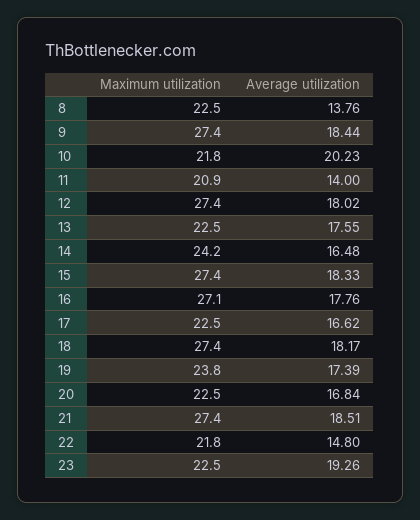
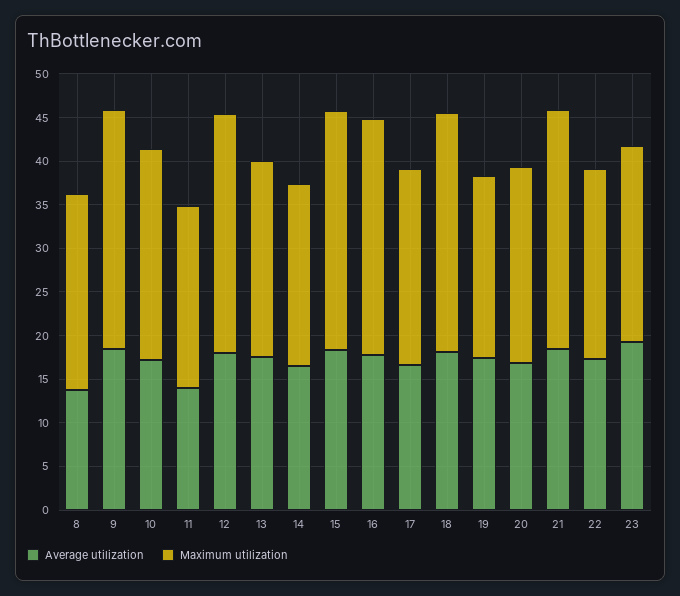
  {
    "Maximum utilization": {
      "8": 22.5,
      "9": 27.4,
-     "10": 21.8,
+     "10": 24,
      "11": 20.9,
      "12": 27.4,
      "13": 22.5,
-     "14": 24.2,
+     "14": 21,
      "15": 27.4,
      "16": 27.1,
      "17": 22.5,
      "18": 27.4,
-     "19": 23.8,
+     "19": 21,
      "20": 22.5,
      "21": 27.4,
      "22": 21.8,
      "23": 22.5
    },
    "Average utilization": {
      "8": 13.76,
      "9": 18.44,
-     "10": 20.23,
+     "10": 17,
      "11": 14,
      "12": 18.02,
      "13": 17.55,
      "14": 16.48,
      "15": 18.33,
      "16": 17.76,
      "17": 16.62,
      "18": 18.17,
      "19": 17.39,
      "20": 16.84,
      "21": 18.51,
-     "22": 14.8,
+     "22": 17,
      "23": 19.26
    }
  }

